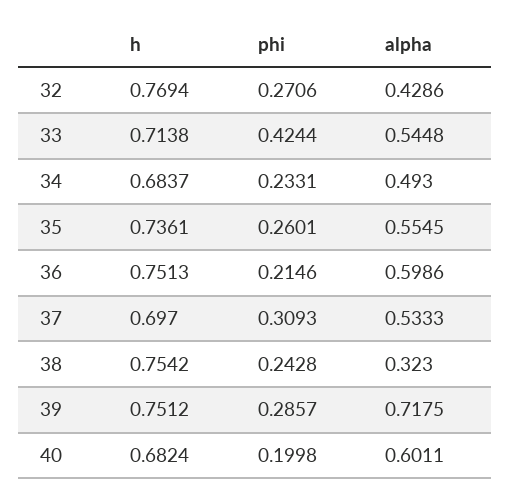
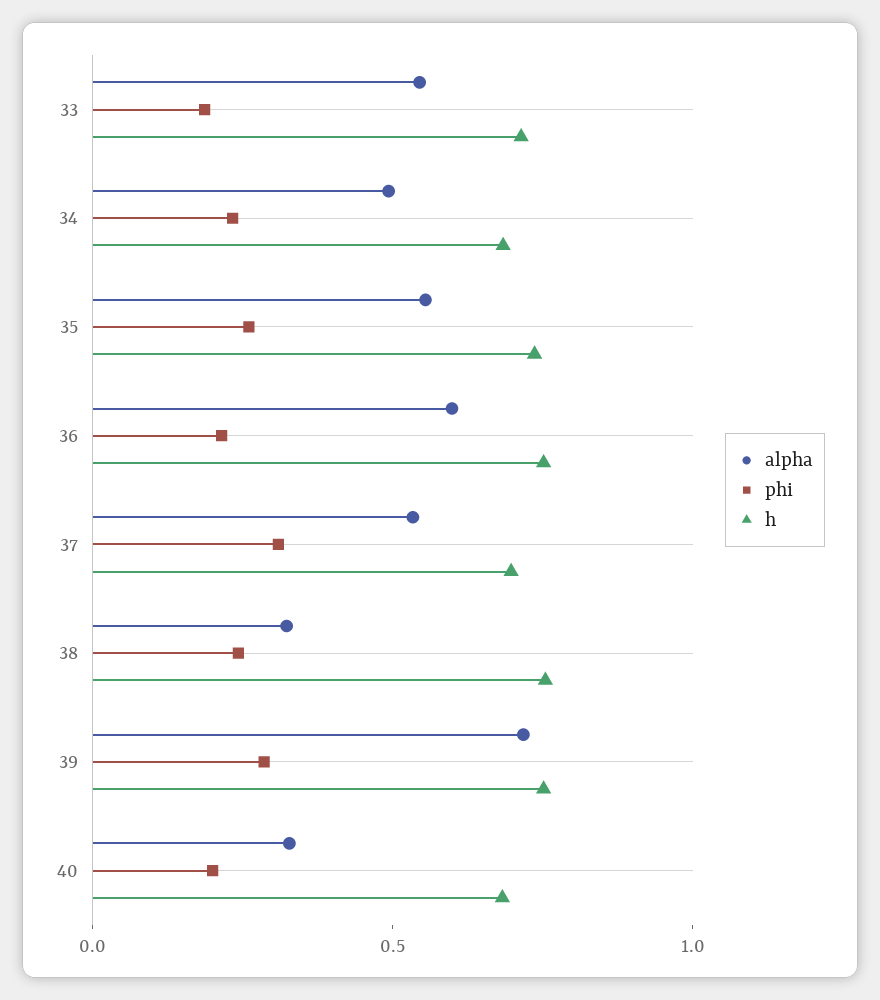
  {
    "h": {
-     "32": 0.7694,
      "33": 0.7138,
      "34": 0.6837,
      "35": 0.7361,
      "36": 0.7513,
      "37": 0.697,
      "38": 0.7542,
      "39": 0.7512,
      "40": 0.6824
    },
    "phi": {
-     "32": 0.2706,
-     "33": 0.4244,
+     "33": 0.2,
      "34": 0.2331,
      "35": 0.2601,
      "36": 0.2146,
      "37": 0.3093,
      "38": 0.2428,
      "39": 0.2857,
      "40": 0.1998
    },
    "alpha": {
-     "32": 0.4286,
      "33": 0.5448,
      "34": 0.493,
      "35": 0.5545,
      "36": 0.5986,
      "37": 0.5333,
      "38": 0.323,
      "39": 0.7175,
-     "40": 0.6011
+     "40": 0.3
    }
  }

